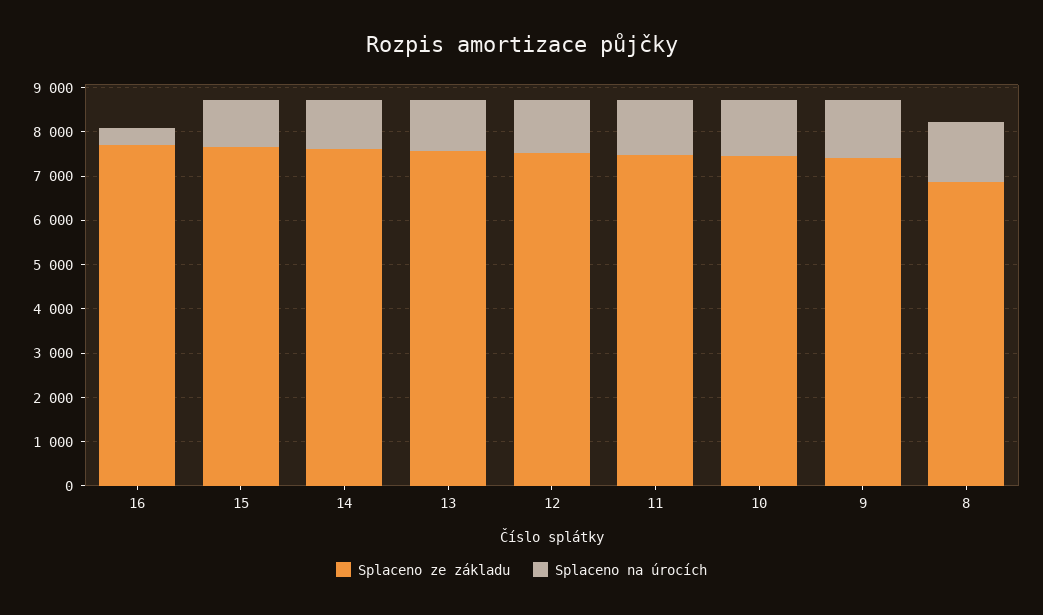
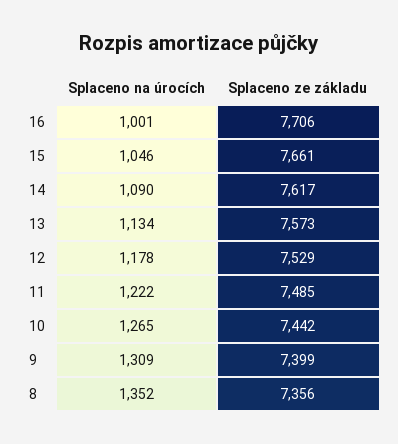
  {
    "Splaceno ze základu": {
      "16": 7706,
      "15": 7661,
      "14": 7617,
      "13": 7573,
      "12": 7529,
      "11": 7485,
      "10": 7442,
      "9": 7399,
-     "8": 6800
+     "8": 7356
    },
    "Splaceno na úrocích": {
-     "16": 400,
+     "16": 1001,
      "15": 1046,
      "14": 1090,
      "13": 1134,
      "12": 1178,
      "11": 1222,
      "10": 1265,
      "9": 1309,
      "8": 1352
    }
  }

